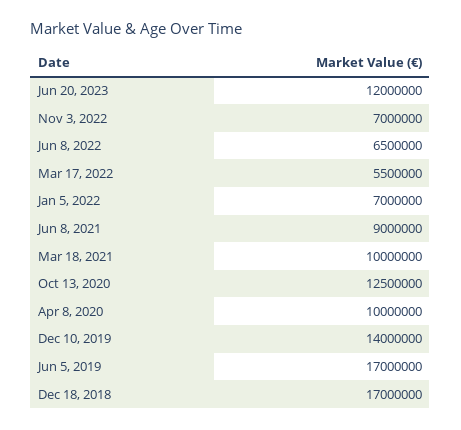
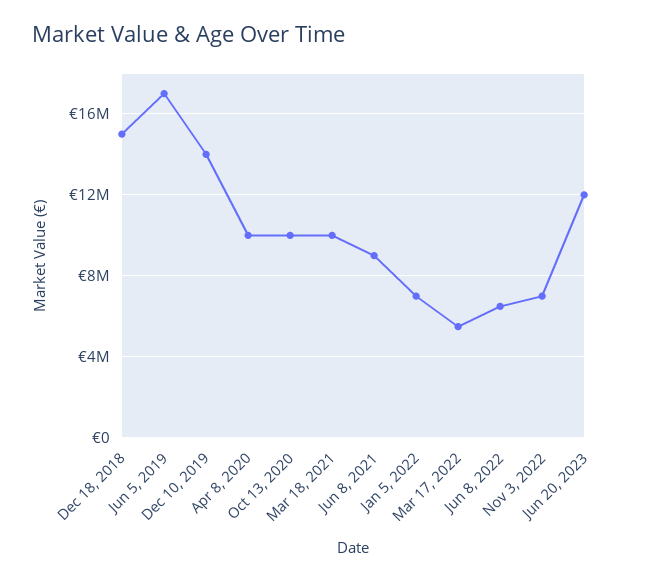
  {
    "Jun 20, 2023": 12000000,
    "Nov 3, 2022": 7000000,
    "Jun 8, 2022": 6500000,
    "Mar 17, 2022": 5500000,
    "Jan 5, 2022": 7000000,
    "Jun 8, 2021": 9000000,
    "Mar 18, 2021": 10000000,
-   "Oct 13, 2020": 12500000,
+   "Oct 13, 2020": 10000000,
    "Apr 8, 2020": 10000000,
    "Dec 10, 2019": 14000000,
    "Jun 5, 2019": 17000000,
-   "Dec 18, 2018": 17000000
+   "Dec 18, 2018": 15000000
  }

